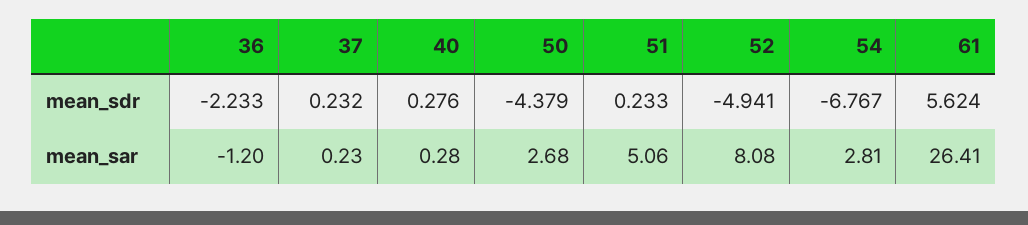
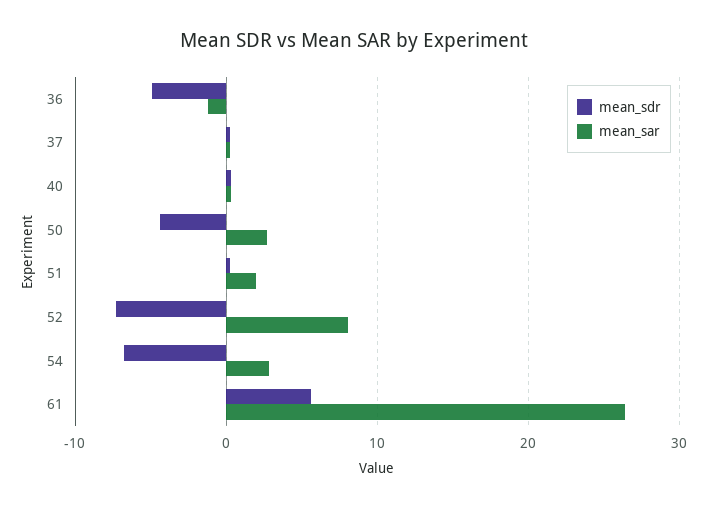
  {
    "mean_sdr": {
-     "36": -2.233,
+     "36": -5,
      "37": 0.232,
      "40": 0.276,
      "50": -4.379,
      "51": 0.233,
-     "52": -4.941,
+     "52": -7,
      "54": -6.767,
      "61": 5.624
    },
    "mean_sar": {
      "36": -1.2,
      "37": 0.23,
      "40": 0.28,
      "50": 2.68,
-     "51": 5.06,
+     "51": 2,
      "52": 8.08,
      "54": 2.81,
      "61": 26.41
    }
  }

